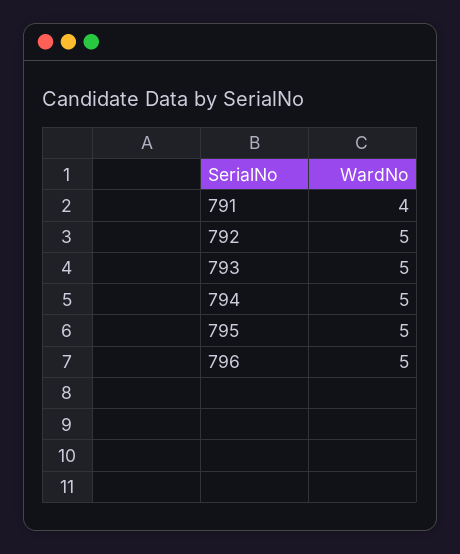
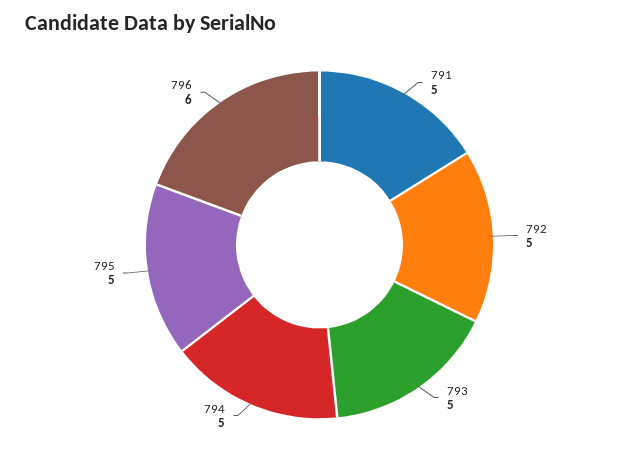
  {
-   "791": 4,
+   "791": 5,
    "792": 5,
    "793": 5,
    "794": 5,
    "795": 5,
-   "796": 5
+   "796": 6
  }

